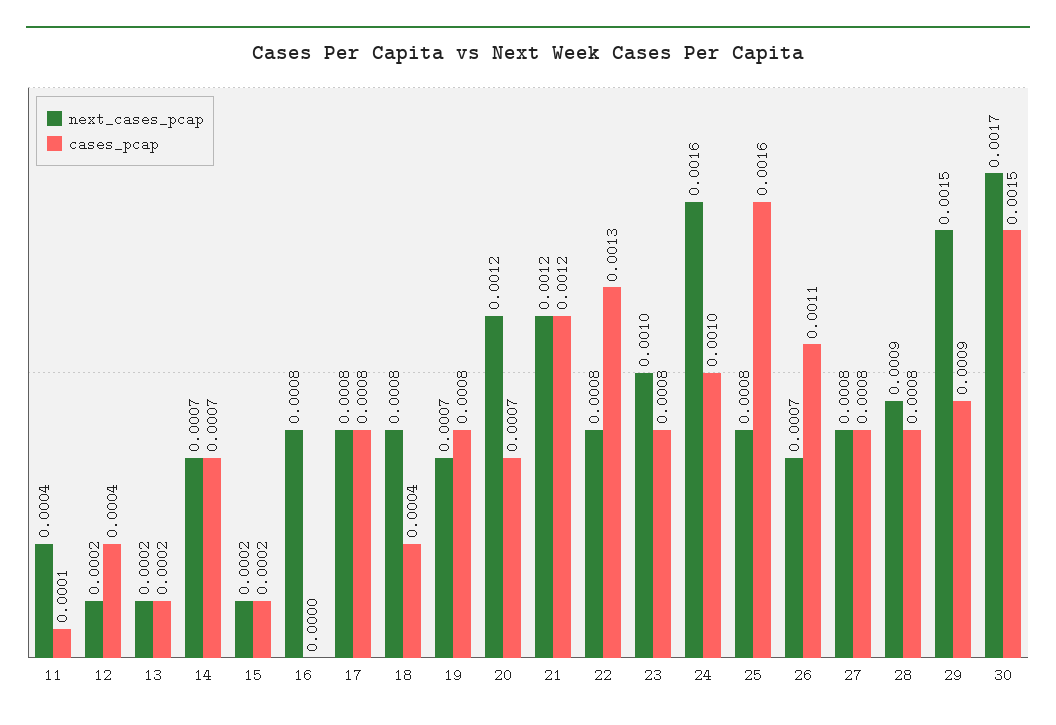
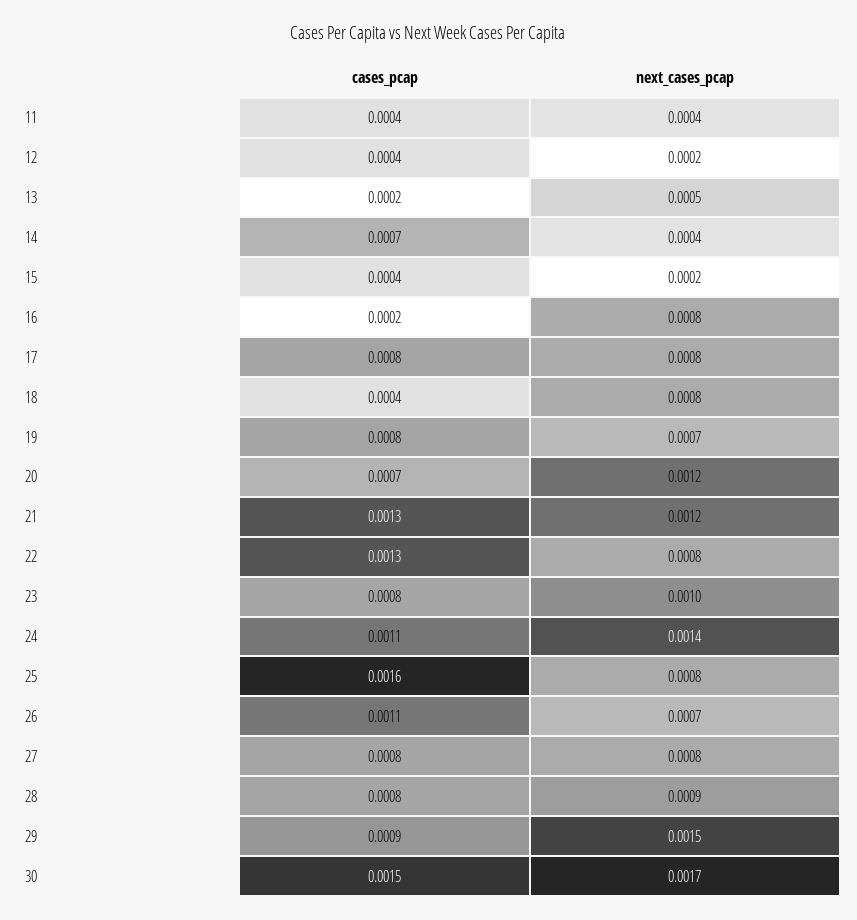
  {
    "next_cases_pcap": {
      "11": 0.0004,
      "12": 0.0002,
-     "13": 0.0002,
+     "13": 0.0005,
-     "14": 0.0007,
+     "14": 0.0004,
      "15": 0.0002,
      "16": 0.0008,
      "17": 0.0008,
      "18": 0.0008,
      "19": 0.0007,
      "20": 0.0012,
      "21": 0.0012,
      "22": 0.0008,
      "23": 0.001,
-     "24": 0.0016,
+     "24": 0.0014,
      "25": 0.0008,
      "26": 0.0007,
      "27": 0.0008,
      "28": 0.0009,
      "29": 0.0015,
      "30": 0.0017
    },
    "cases_pcap": {
-     "11": 0.0001,
+     "11": 0.0004,
      "12": 0.0004,
      "13": 0.0002,
      "14": 0.0007,
-     "15": 0.0002,
+     "15": 0.0004,
-     "16": 0,
+     "16": 0.0002,
      "17": 0.0008,
      "18": 0.0004,
      "19": 0.0008,
      "20": 0.0007,
-     "21": 0.0012,
+     "21": 0.0013,
      "22": 0.0013,
      "23": 0.0008,
-     "24": 0.001,
+     "24": 0.0011,
      "25": 0.0016,
      "26": 0.0011,
      "27": 0.0008,
      "28": 0.0008,
      "29": 0.0009,
      "30": 0.0015
    }
  }

